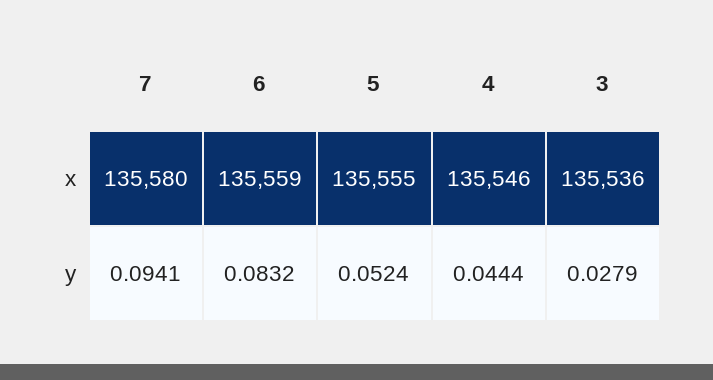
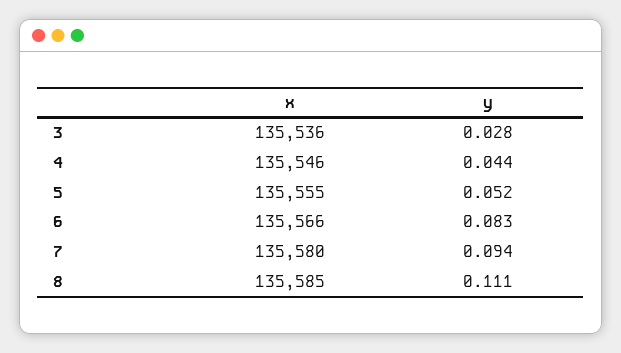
  {
    "7": {
      "x": 135580,
      "y": 0.0941
    },
    "6": {
-     "x": 135559,
+     "x": 135566,
      "y": 0.0832
    },
    "5": {
      "x": 135555,
      "y": 0.0524
    },
    "4": {
      "x": 135546,
      "y": 0.0444
    },
    "3": {
      "x": 135536,
      "y": 0.0279
-   }
+   },
+   "8": {
+     "x": 135585,
+     "y": 0.111
+   }
  }

